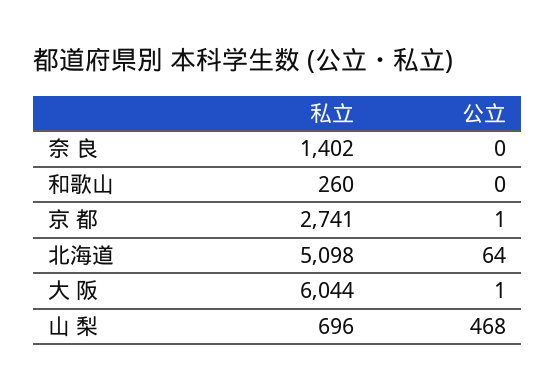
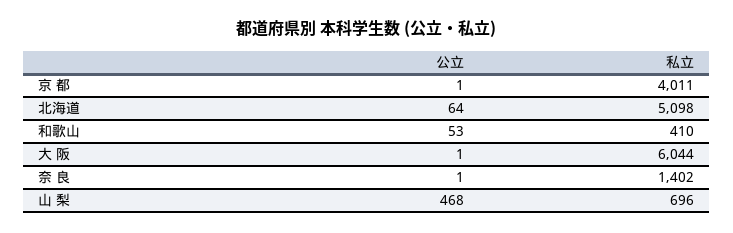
  {
    "私立": {
      "奈 良": 1402,
-     "和歌山": 260,
+     "和歌山": 410,
-     "京 都": 2741,
+     "京 都": 4011,
      "北海道": 5098,
      "大 阪": 6044,
      "山 梨": 696
    },
    "公立": {
-     "奈 良": 0,
+     "奈 良": 1,
-     "和歌山": 0,
+     "和歌山": 53,
      "京 都": 1,
      "北海道": 64,
      "大 阪": 1,
      "山 梨": 468
    }
  }

